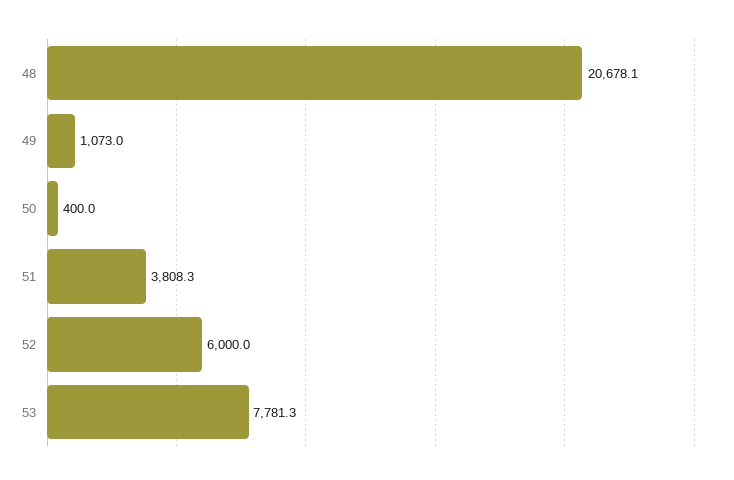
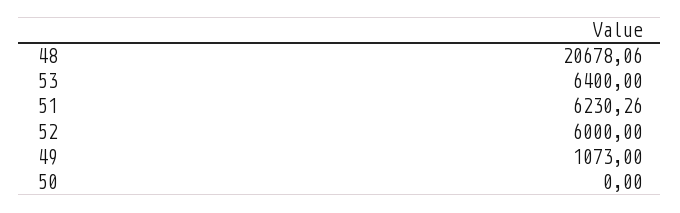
  {
    "48": 20678.06,
    "49": 1073,
-   "50": 400,
+   "50": 0,
-   "51": 3808.3,
+   "51": 6230.26,
    "52": 6000,
-   "53": 7781.3
+   "53": 6400
  }

